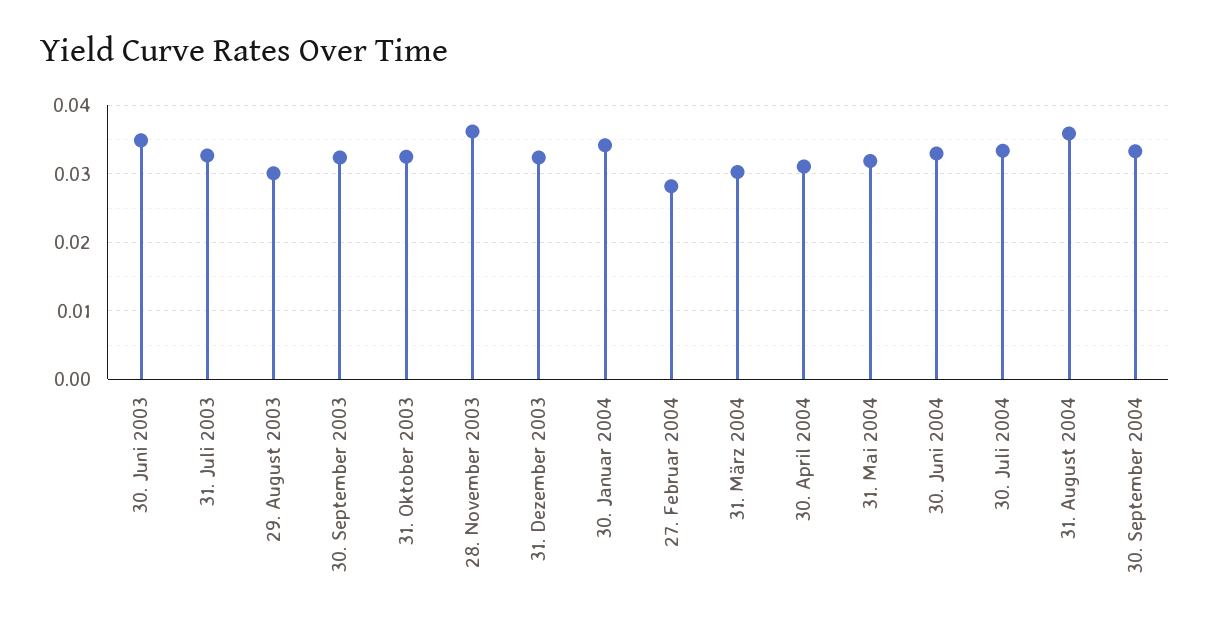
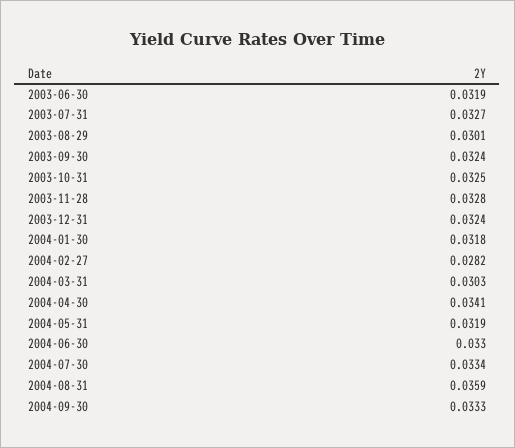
  {
-   "30. Juni 2003": 0.035,
+   "30. Juni 2003": 0.0319,
    "31. Juli 2003": 0.0327,
    "29. August 2003": 0.0301,
    "30. September 2003": 0.0324,
    "31. Oktober 2003": 0.0325,
-   "28. November 2003": 0.036,
+   "28. November 2003": 0.0328,
    "31. Dezember 2003": 0.0324,
-   "30. Januar 2004": 0.034,
+   "30. Januar 2004": 0.0318,
    "27. Februar 2004": 0.0282,
    "31. März 2004": 0.0303,
-   "30. April 2004": 0.031,
+   "30. April 2004": 0.0341,
    "31. Mai 2004": 0.0319,
    "30. Juni 2004": 0.033,
    "30. Juli 2004": 0.0334,
    "31. August 2004": 0.0359,
    "30. September 2004": 0.0333
  }

